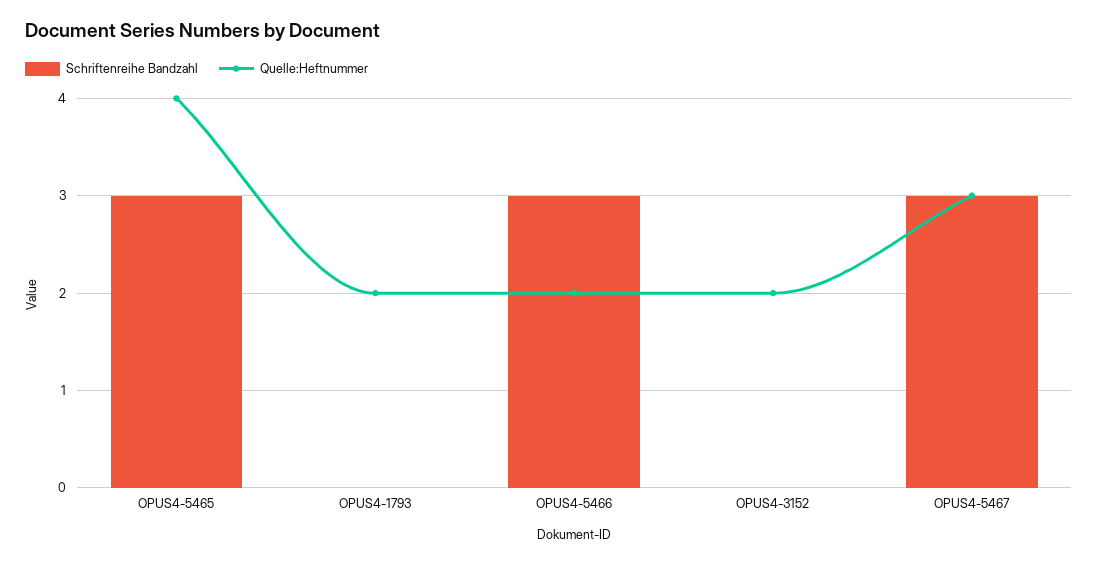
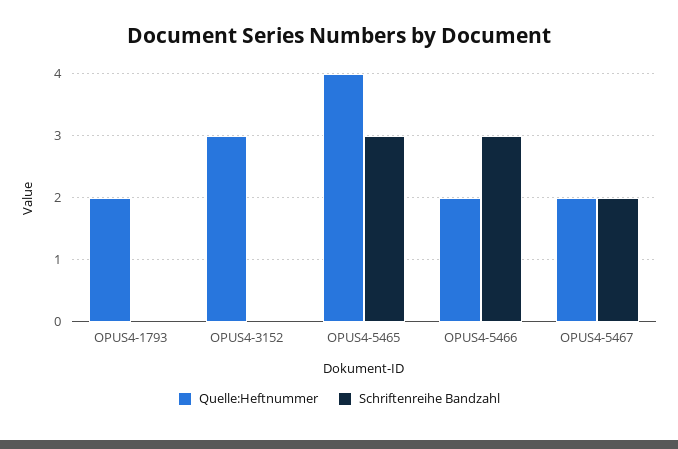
  {
    "Schriftenreihe Bandzahl": {
      "OPUS4-5465": 3,
      "OPUS4-1793": 0,
      "OPUS4-5466": 3,
      "OPUS4-3152": 0,
-     "OPUS4-5467": 3
+     "OPUS4-5467": 2
    },
    "Quelle:Heftnummer": {
      "OPUS4-5465": 4,
      "OPUS4-1793": 2,
      "OPUS4-5466": 2,
-     "OPUS4-3152": 2,
+     "OPUS4-3152": 3,
-     "OPUS4-5467": 3
+     "OPUS4-5467": 2
    }
  }

